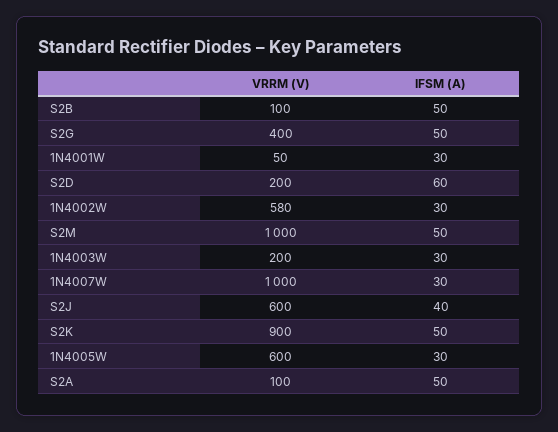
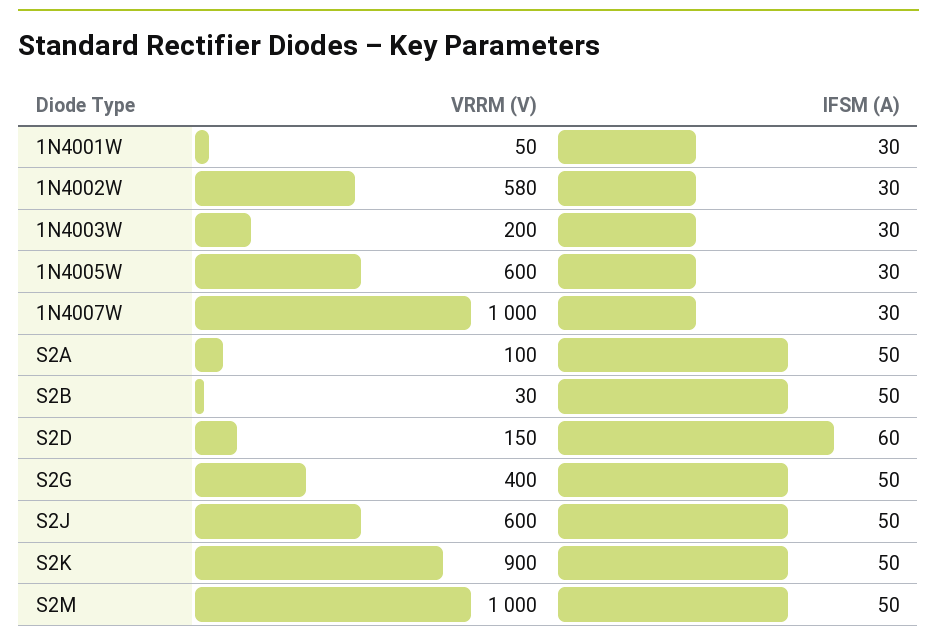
  {
    "VRRM (V)": {
-     "S2B": 100,
+     "S2B": 30,
      "S2G": 400,
      "1N4001W": 50,
-     "S2D": 200,
+     "S2D": 150,
      "1N4002W": 580,
      "S2M": 1000,
      "1N4003W": 200,
      "1N4007W": 1000,
      "S2J": 600,
      "S2K": 900,
      "1N4005W": 600,
      "S2A": 100
    },
    "IFSM (A)": {
      "S2B": 50,
      "S2G": 50,
      "1N4001W": 30,
      "S2D": 60,
      "1N4002W": 30,
      "S2M": 50,
      "1N4003W": 30,
      "1N4007W": 30,
-     "S2J": 40,
+     "S2J": 50,
      "S2K": 50,
      "1N4005W": 30,
      "S2A": 50
    }
  }

